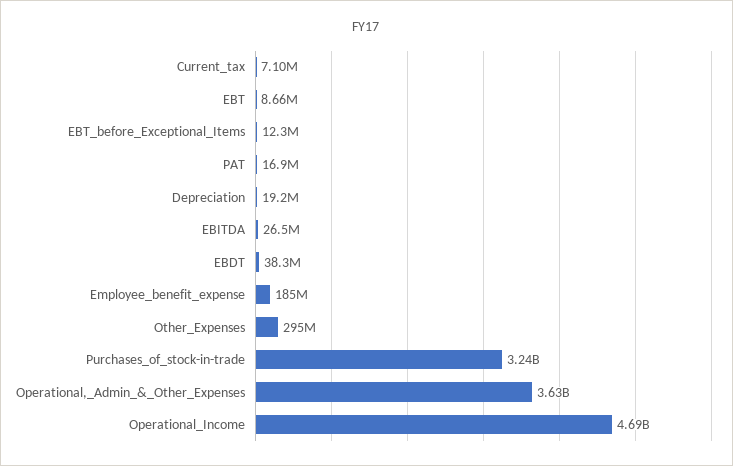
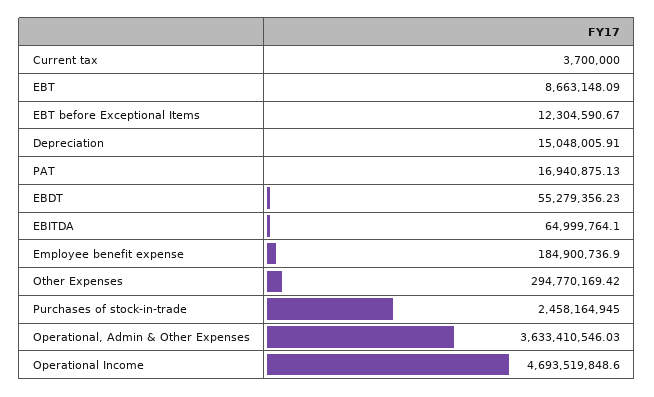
  {
-   "Current_tax": 7100000,
+   "Current_tax": 3700000,
    "EBT": 8663148.09,
    "EBT_before_Exceptional_Items": 12304590.67,
    "PAT": 16940875.13,
-   "Depreciation": 19200000,
+   "Depreciation": 15048005.91,
-   "EBITDA": 26500000,
+   "EBITDA": 64999764.1,
-   "EBDT": 38300000,
+   "EBDT": 55279356.23,
    "Employee_benefit_expense": 184900736.9,
    "Other_Expenses": 294770169.42,
-   "Purchases_of_stock-in-trade": 3240000000,
+   "Purchases_of_stock-in-trade": 2458164945,
    "Operational,_Admin_&_Other_Expenses": 3633410546.03,
    "Operational_Income": 4693519848.6
  }

